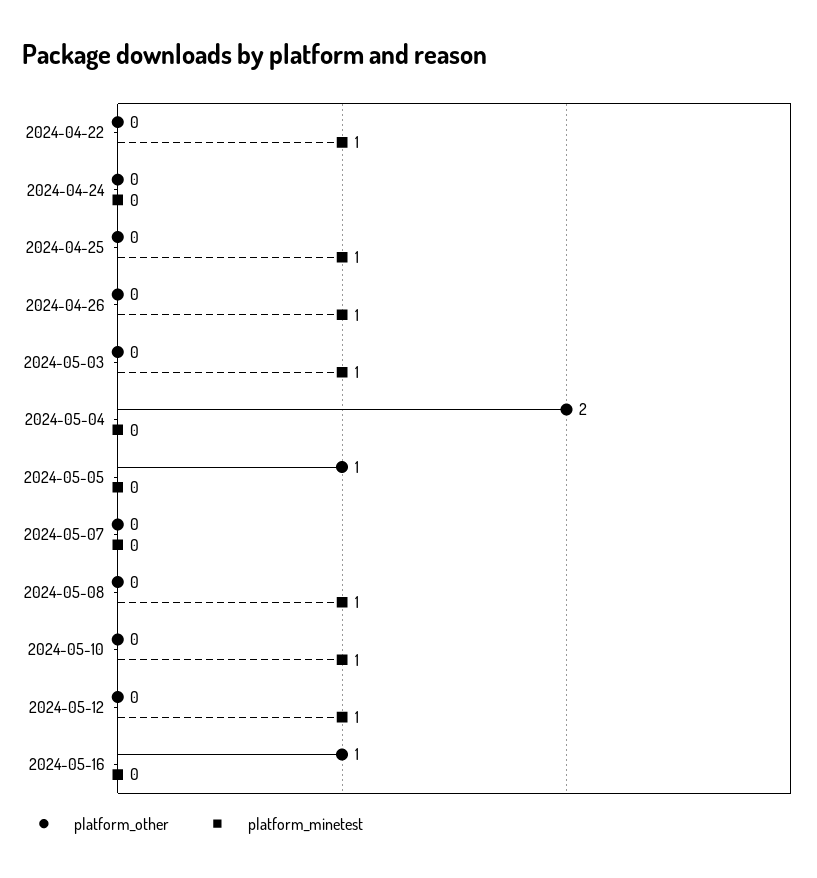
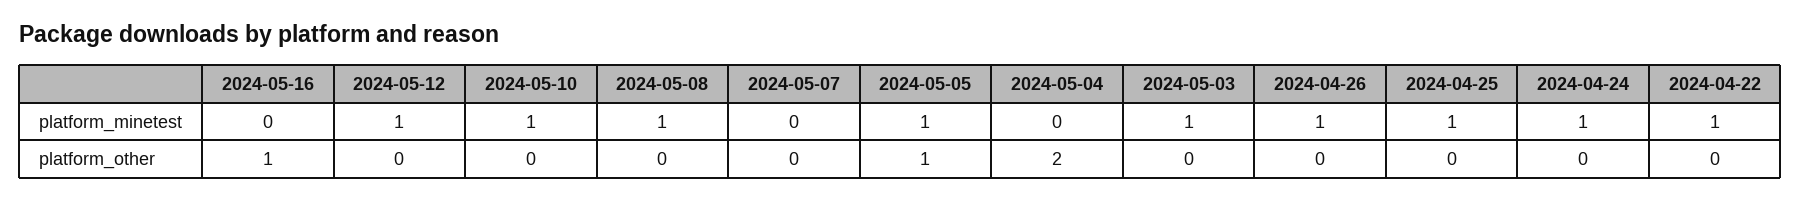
  {
    "platform_other": {
      "2024-04-22": 0,
      "2024-04-24": 0,
      "2024-04-25": 0,
      "2024-04-26": 0,
      "2024-05-03": 0,
      "2024-05-04": 2,
      "2024-05-05": 1,
      "2024-05-07": 0,
      "2024-05-08": 0,
      "2024-05-10": 0,
      "2024-05-12": 0,
      "2024-05-16": 1
    },
    "platform_minetest": {
      "2024-04-22": 1,
-     "2024-04-24": 0,
+     "2024-04-24": 1,
      "2024-04-25": 1,
      "2024-04-26": 1,
      "2024-05-03": 1,
      "2024-05-04": 0,
-     "2024-05-05": 0,
+     "2024-05-05": 1,
      "2024-05-07": 0,
      "2024-05-08": 1,
      "2024-05-10": 1,
      "2024-05-12": 1,
      "2024-05-16": 0
    }
  }

